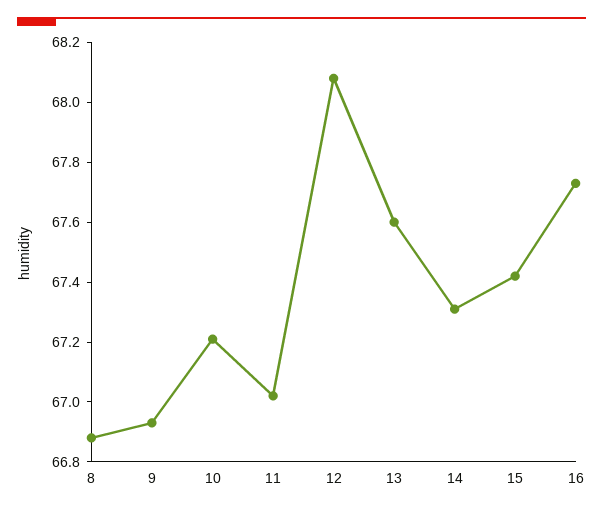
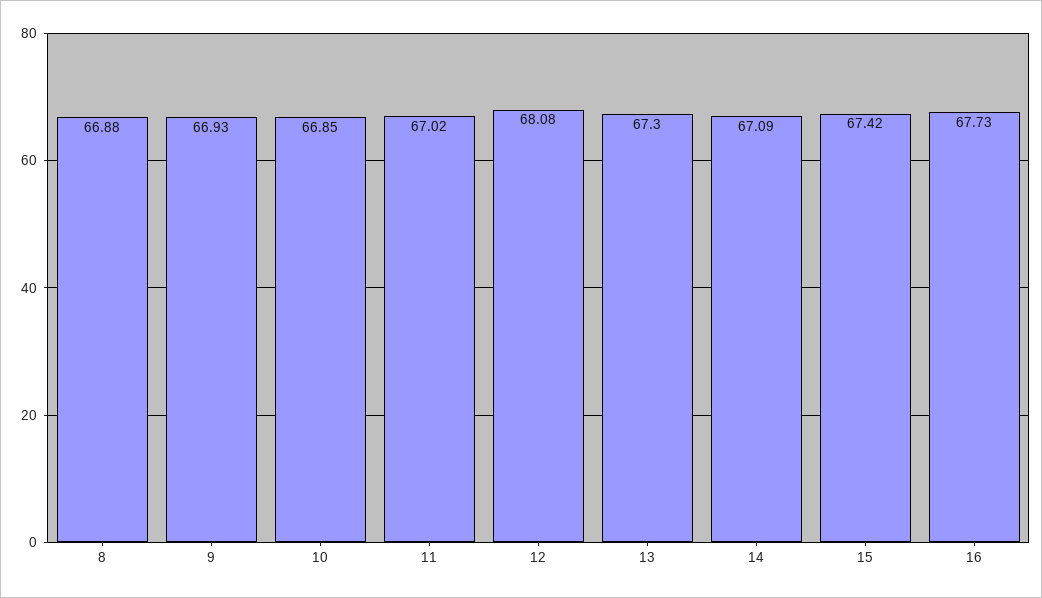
  {
    "8": 66.88,
    "9": 66.93,
-   "10": 67.2,
+   "10": 66.85,
    "11": 67.02,
    "12": 68.08,
-   "13": 67.6,
+   "13": 67.3,
-   "14": 67.3,
+   "14": 67.09,
    "15": 67.42,
    "16": 67.73
  }

